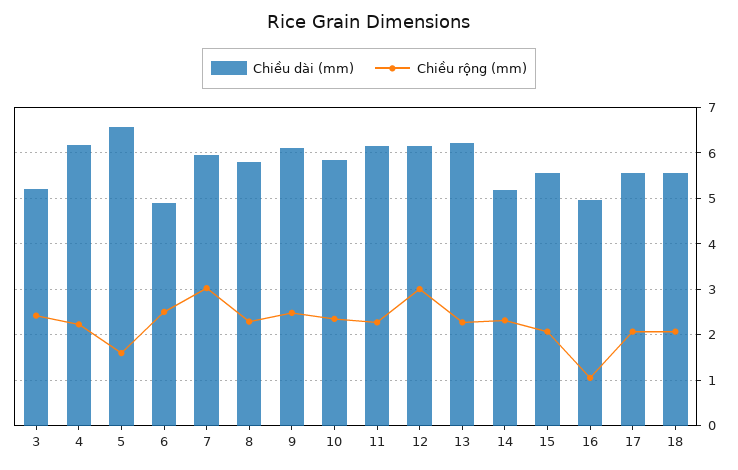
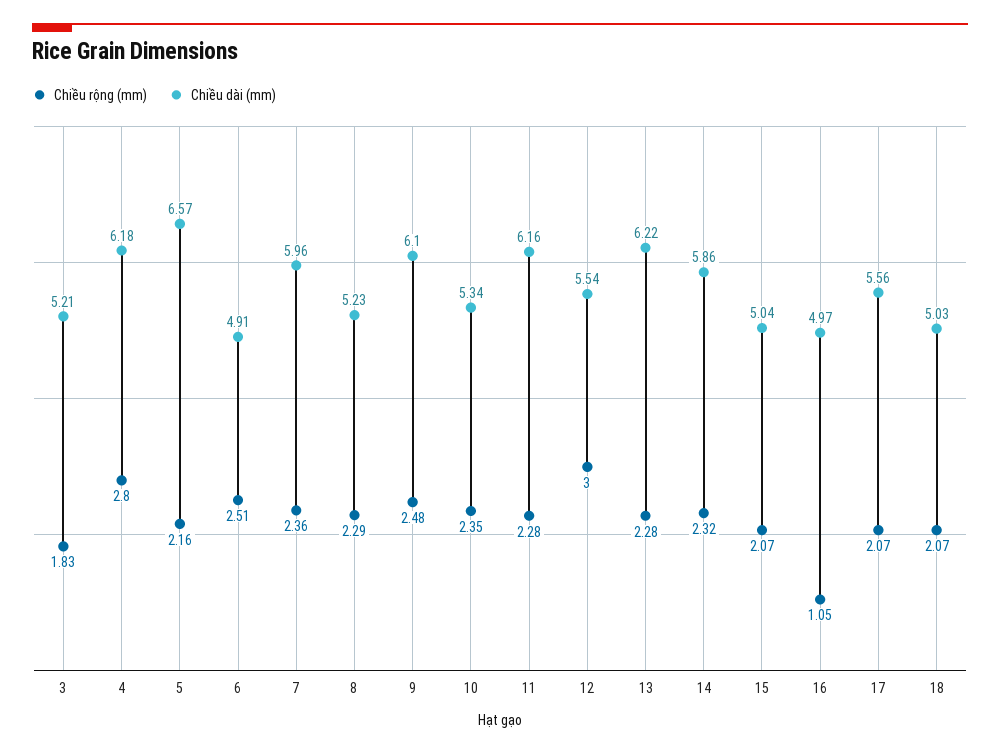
  {
    "Chiều dài (mm)": {
      "3": 5.21,
      "4": 6.18,
      "5": 6.57,
      "6": 4.91,
      "7": 5.96,
-     "8": 5.8,
+     "8": 5.23,
      "9": 6.1,
-     "10": 5.8,
+     "10": 5.34,
      "11": 6.16,
-     "12": 6.2,
+     "12": 5.54,
      "13": 6.22,
-     "14": 5.2,
+     "14": 5.86,
-     "15": 5.6,
+     "15": 5.04,
      "16": 4.97,
      "17": 5.56,
-     "18": 5.6
+     "18": 5.03
    },
    "Chiều rộng (mm)": {
-     "3": 2.4,
+     "3": 1.83,
-     "4": 2.2,
+     "4": 2.8,
-     "5": 1.6,
+     "5": 2.16,
      "6": 2.51,
-     "7": 3,
+     "7": 2.36,
      "8": 2.29,
      "9": 2.48,
      "10": 2.35,
      "11": 2.28,
      "12": 3,
      "13": 2.28,
      "14": 2.32,
      "15": 2.07,
      "16": 1.05,
      "17": 2.07,
      "18": 2.07
    }
  }

